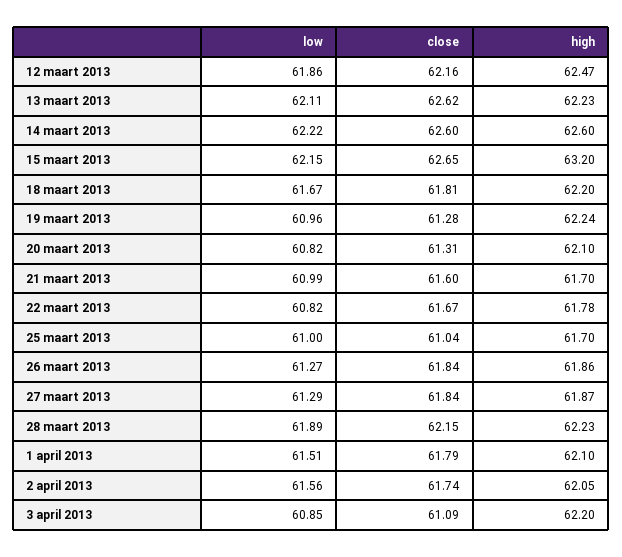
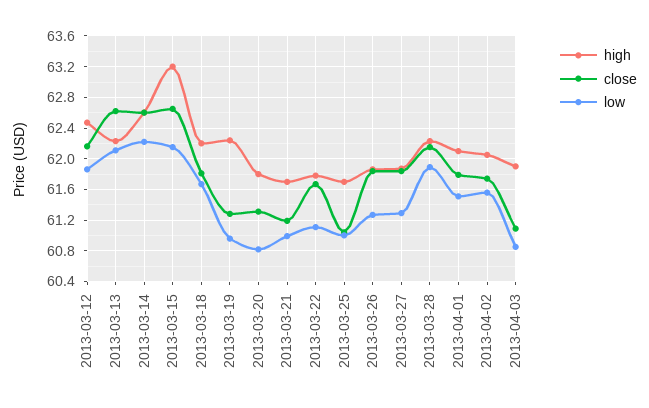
  {
    "low": {
      "12 maart 2013": 61.86,
      "13 maart 2013": 62.11,
      "14 maart 2013": 62.22,
      "15 maart 2013": 62.15,
      "18 maart 2013": 61.67,
      "19 maart 2013": 60.96,
      "20 maart 2013": 60.82,
      "21 maart 2013": 60.99,
-     "22 maart 2013": 60.82,
+     "22 maart 2013": 61.1,
      "25 maart 2013": 61,
      "26 maart 2013": 61.27,
      "27 maart 2013": 61.29,
      "28 maart 2013": 61.89,
      "1 april 2013": 61.51,
      "2 april 2013": 61.56,
      "3 april 2013": 60.85
    },
    "close": {
      "12 maart 2013": 62.16,
      "13 maart 2013": 62.62,
      "14 maart 2013": 62.6,
      "15 maart 2013": 62.65,
      "18 maart 2013": 61.81,
      "19 maart 2013": 61.28,
      "20 maart 2013": 61.31,
-     "21 maart 2013": 61.6,
+     "21 maart 2013": 61.2,
      "22 maart 2013": 61.67,
      "25 maart 2013": 61.04,
      "26 maart 2013": 61.84,
      "27 maart 2013": 61.84,
      "28 maart 2013": 62.15,
      "1 april 2013": 61.79,
      "2 april 2013": 61.74,
      "3 april 2013": 61.09
    },
    "high": {
      "12 maart 2013": 62.47,
      "13 maart 2013": 62.23,
      "14 maart 2013": 62.6,
      "15 maart 2013": 63.2,
      "18 maart 2013": 62.2,
      "19 maart 2013": 62.24,
-     "20 maart 2013": 62.1,
+     "20 maart 2013": 61.8,
      "21 maart 2013": 61.7,
      "22 maart 2013": 61.78,
      "25 maart 2013": 61.7,
      "26 maart 2013": 61.86,
      "27 maart 2013": 61.87,
      "28 maart 2013": 62.23,
      "1 april 2013": 62.1,
      "2 april 2013": 62.05,
-     "3 april 2013": 62.2
+     "3 april 2013": 61.9
    }
  }

